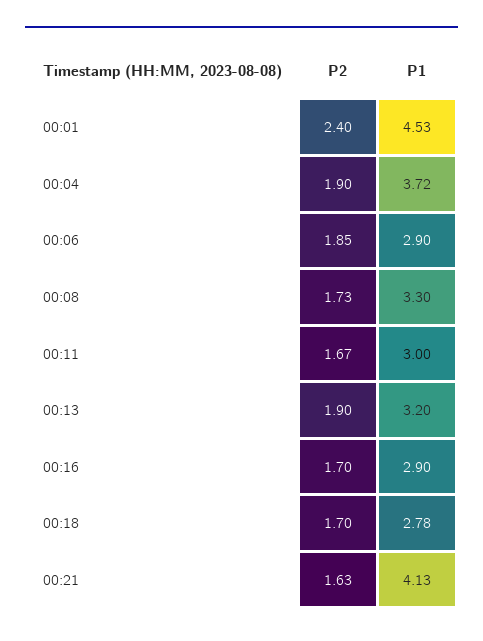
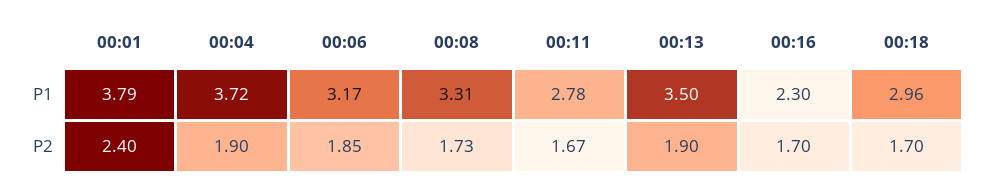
  {
    "P2": {
      "00:01": 2.4,
      "00:04": 1.9,
      "00:06": 1.85,
      "00:08": 1.73,
      "00:11": 1.67,
      "00:13": 1.9,
      "00:16": 1.7,
-     "00:18": 1.7,
+     "00:18": 1.7
-     "00:21": 1.63
    },
    "P1": {
-     "00:01": 4.53,
+     "00:01": 3.79,
      "00:04": 3.72,
-     "00:06": 2.9,
+     "00:06": 3.17,
-     "00:08": 3.3,
+     "00:08": 3.31,
-     "00:11": 3,
+     "00:11": 2.78,
-     "00:13": 3.2,
+     "00:13": 3.5,
-     "00:16": 2.9,
+     "00:16": 2.3,
-     "00:18": 2.78,
+     "00:18": 2.96
-     "00:21": 4.13
    }
  }

